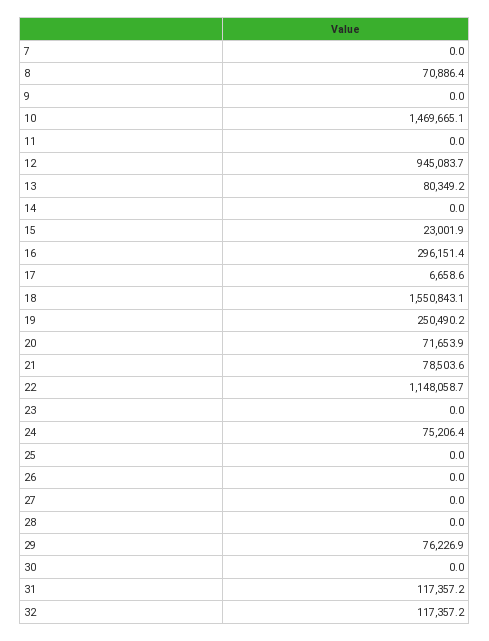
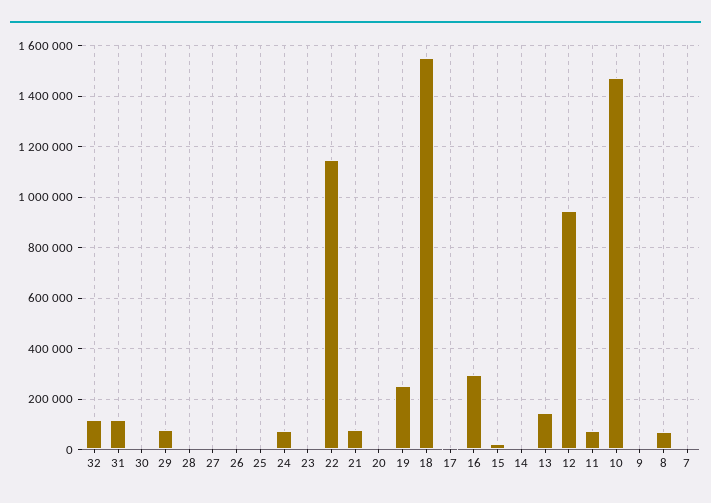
  {
    "7": 0,
    "8": 70886.4,
    "9": 0,
    "10": 1469665.1,
-   "11": 0,
+   "11": 75000,
    "12": 945083.7,
-   "13": 80349.2,
+   "13": 150000,
    "14": 0,
    "15": 23001.9,
    "16": 296151.4,
    "17": 6658.6,
    "18": 1550843.1,
    "19": 250490.2,
-   "20": 71653.9,
+   "20": 0,
    "21": 78503.6,
    "22": 1148058.7,
    "23": 0,
    "24": 75206.4,
    "25": 0,
    "26": 0,
    "27": 0,
    "28": 0,
    "29": 76226.9,
    "30": 0,
    "31": 117357.2,
    "32": 117357.2
  }

